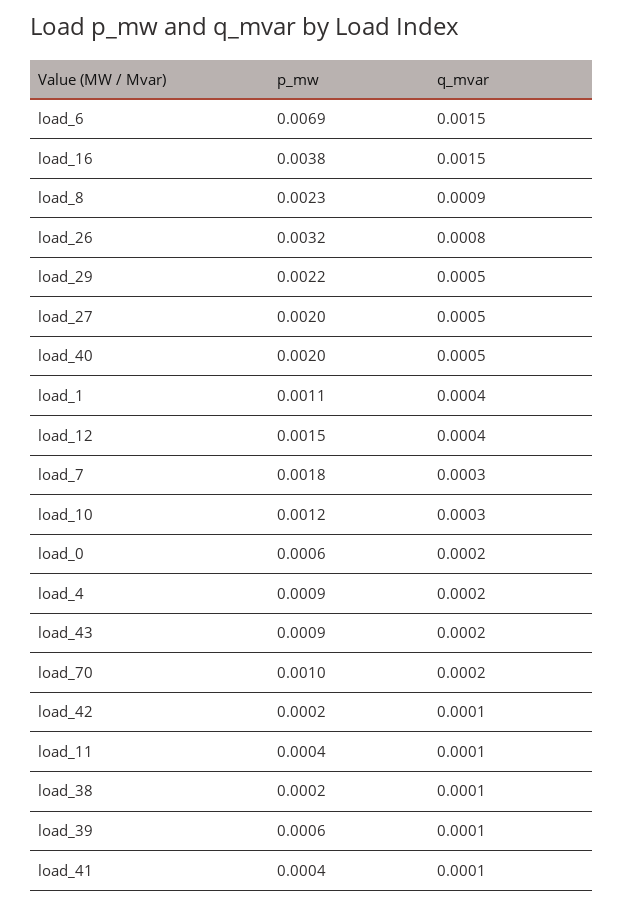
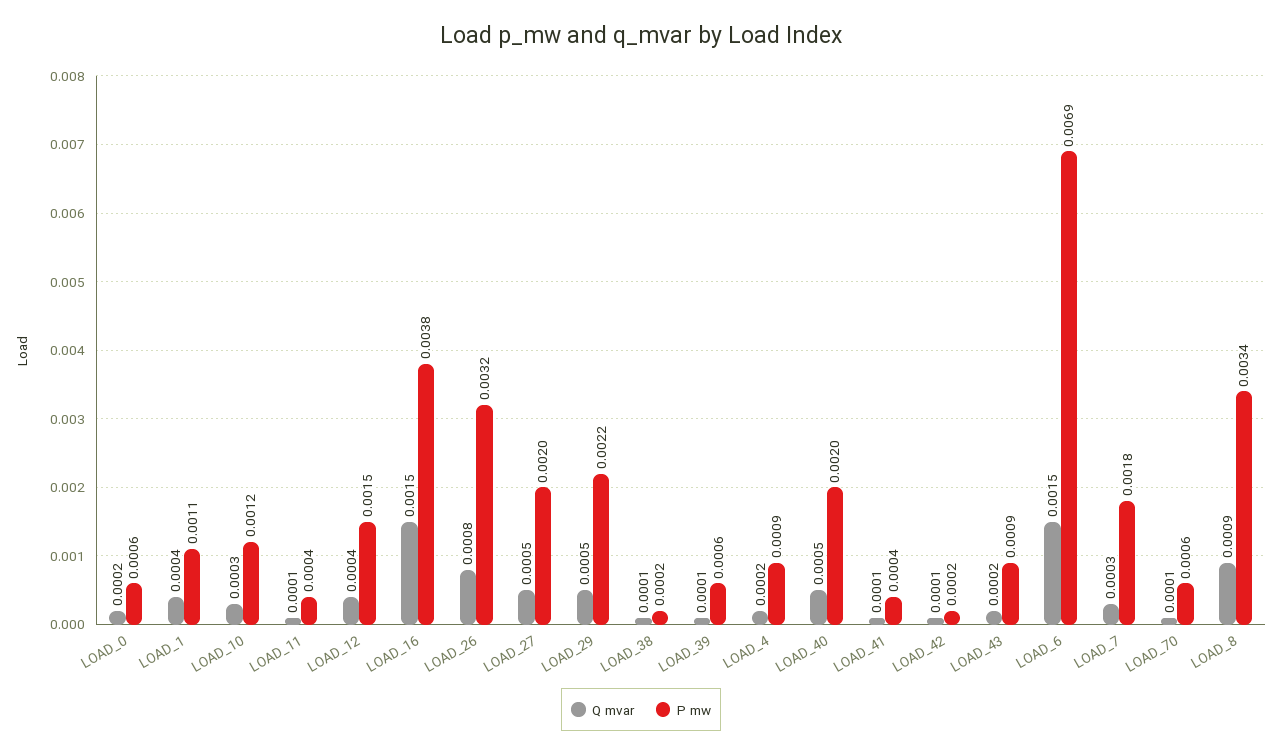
  {
    "p_mw": {
      "load_6": 0.0069,
      "load_16": 0.0038,
-     "load_8": 0.0023,
+     "load_8": 0.0034,
      "load_26": 0.0032,
      "load_29": 0.0022,
      "load_27": 0.002,
      "load_40": 0.002,
      "load_1": 0.0011,
      "load_12": 0.0015,
      "load_7": 0.0018,
      "load_10": 0.0012,
      "load_0": 0.0006,
      "load_4": 0.0009,
      "load_43": 0.0009,
-     "load_70": 0.001,
+     "load_70": 0.0006,
      "load_42": 0.0002,
      "load_11": 0.0004,
      "load_38": 0.0002,
      "load_39": 0.0006,
      "load_41": 0.0004
    },
    "q_mvar": {
      "load_6": 0.0015,
      "load_16": 0.0015,
      "load_8": 0.0009,
      "load_26": 0.0008,
      "load_29": 0.0005,
      "load_27": 0.0005,
      "load_40": 0.0005,
      "load_1": 0.0004,
      "load_12": 0.0004,
      "load_7": 0.0003,
      "load_10": 0.0003,
      "load_0": 0.0002,
      "load_4": 0.0002,
      "load_43": 0.0002,
-     "load_70": 0.0002,
+     "load_70": 0.0001,
      "load_42": 0.0001,
      "load_11": 0.0001,
      "load_38": 0.0001,
      "load_39": 0.0001,
      "load_41": 0.0001
    }
  }

